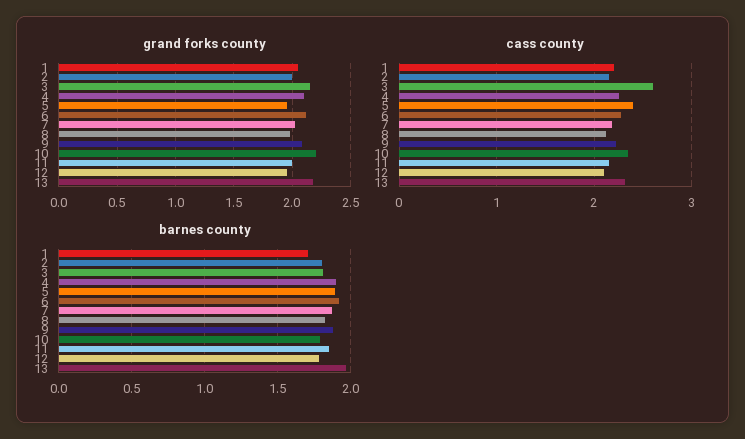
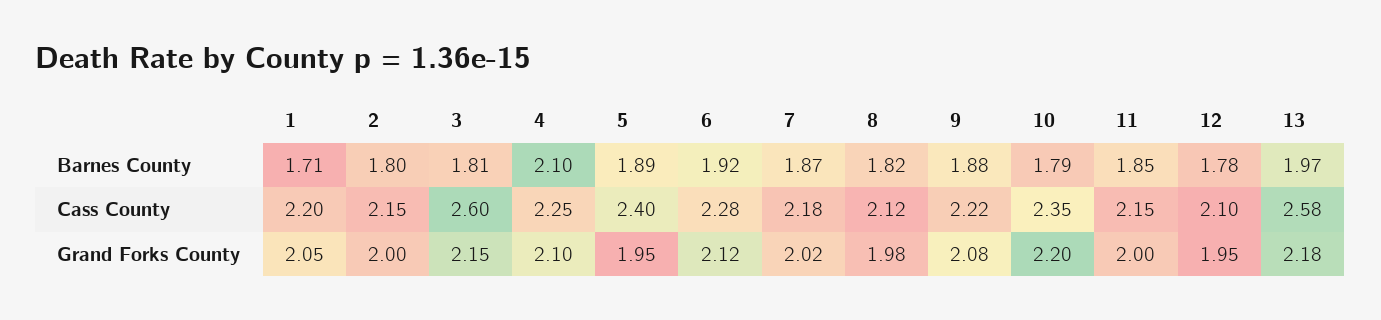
  {
    "grand forks county": {
      "1": 2.05,
      "2": 2,
      "3": 2.15,
      "4": 2.1,
      "5": 1.95,
      "6": 2.12,
      "7": 2.02,
      "8": 1.98,
      "9": 2.08,
      "10": 2.2,
      "11": 2,
      "12": 1.95,
      "13": 2.18
    },
    "cass county": {
      "1": 2.2,
      "2": 2.15,
      "3": 2.6,
      "4": 2.25,
      "5": 2.4,
      "6": 2.28,
      "7": 2.18,
      "8": 2.12,
      "9": 2.22,
      "10": 2.35,
      "11": 2.15,
      "12": 2.1,
-     "13": 2.3
+     "13": 2.58
    },
    "barnes county": {
      "1": 1.71,
      "2": 1.8,
      "3": 1.81,
-     "4": 1.9,
+     "4": 2.1,
      "5": 1.89,
      "6": 1.92,
      "7": 1.87,
      "8": 1.82,
      "9": 1.88,
      "10": 1.79,
      "11": 1.85,
      "12": 1.78,
      "13": 1.97
    }
  }

